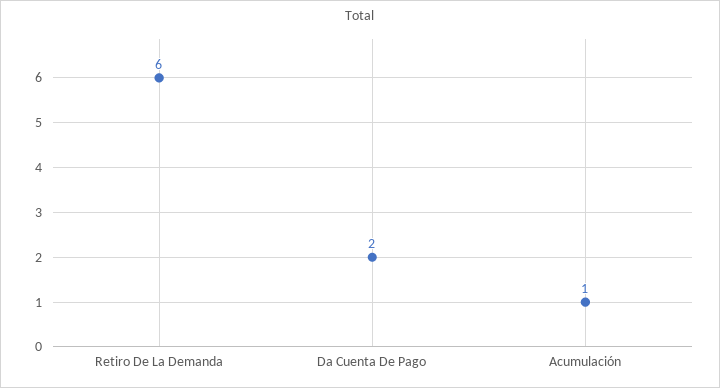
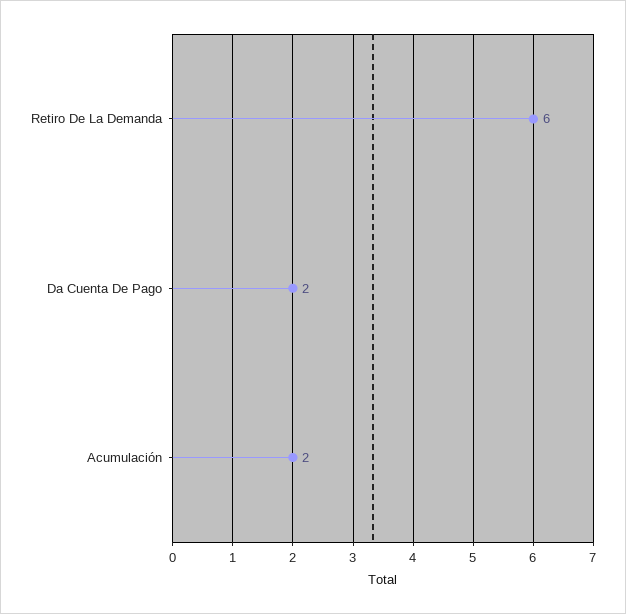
  {
    "Retiro De La Demanda": 6,
    "Da Cuenta De Pago": 2,
-   "Acumulación": 1
+   "Acumulación": 2
  }

